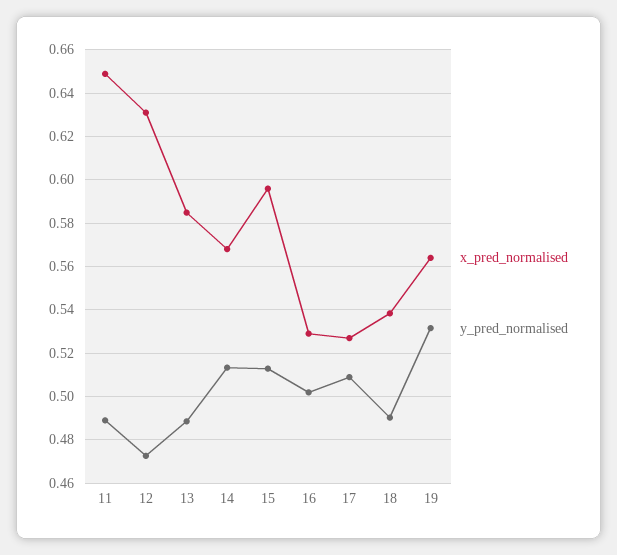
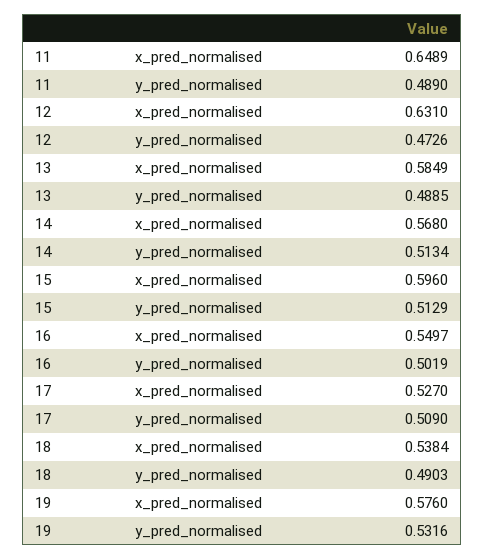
  {
    "x_pred_normalised": {
      "11": 0.6489,
      "12": 0.631,
      "13": 0.5849,
      "14": 0.568,
      "15": 0.596,
-     "16": 0.53,
+     "16": 0.5497,
      "17": 0.527,
      "18": 0.5384,
-     "19": 0.565
+     "19": 0.576
    },
    "y_pred_normalised": {
      "11": 0.489,
      "12": 0.4726,
      "13": 0.4885,
      "14": 0.5134,
      "15": 0.5129,
      "16": 0.5019,
      "17": 0.509,
      "18": 0.4903,
      "19": 0.5316
    }
  }

